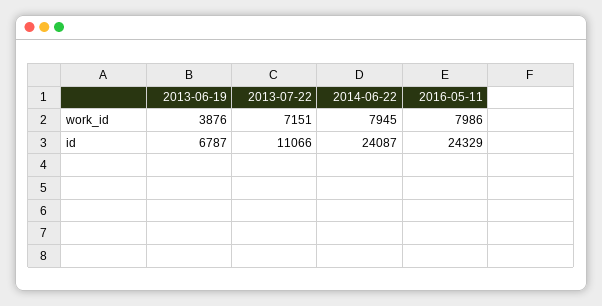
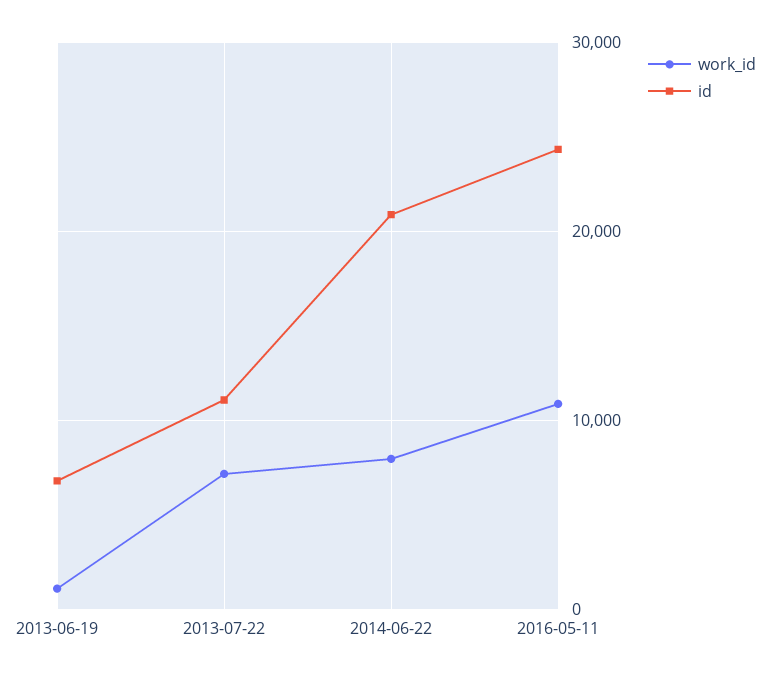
  {
    "work_id": {
-     "2013-06-19": 3876,
+     "2013-06-19": 1000,
      "2013-07-22": 7151,
      "2014-06-22": 7945,
-     "2016-05-11": 7986
+     "2016-05-11": 11000
    },
    "id": {
      "2013-06-19": 6787,
      "2013-07-22": 11066,
-     "2014-06-22": 24087,
+     "2014-06-22": 21000,
      "2016-05-11": 24329
    }
  }

